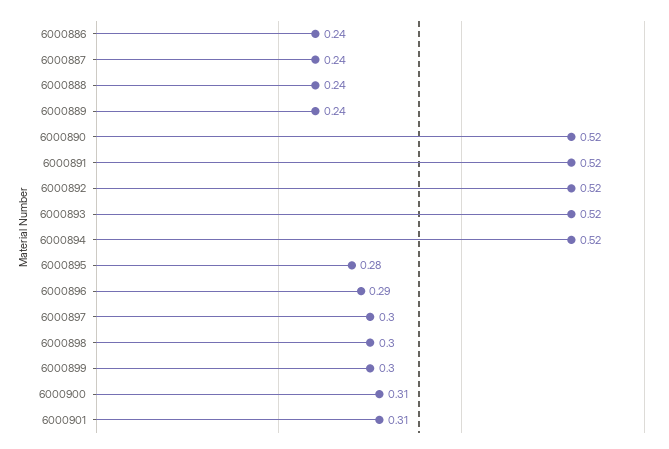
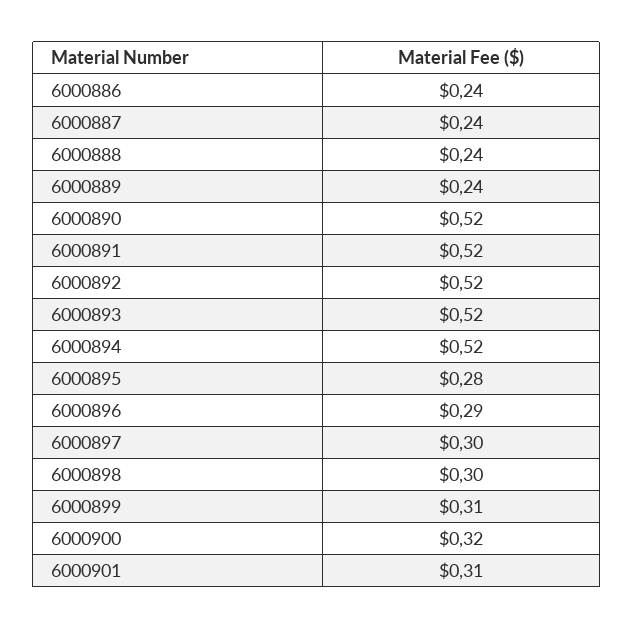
  {
    "6000886": 0.24,
    "6000887": 0.24,
    "6000888": 0.24,
    "6000889": 0.24,
    "6000890": 0.52,
    "6000891": 0.52,
    "6000892": 0.52,
    "6000893": 0.52,
    "6000894": 0.52,
    "6000895": 0.28,
    "6000896": 0.29,
    "6000897": 0.3,
    "6000898": 0.3,
-   "6000899": 0.3,
+   "6000899": 0.31,
-   "6000900": 0.31,
+   "6000900": 0.32,
    "6000901": 0.31
  }

